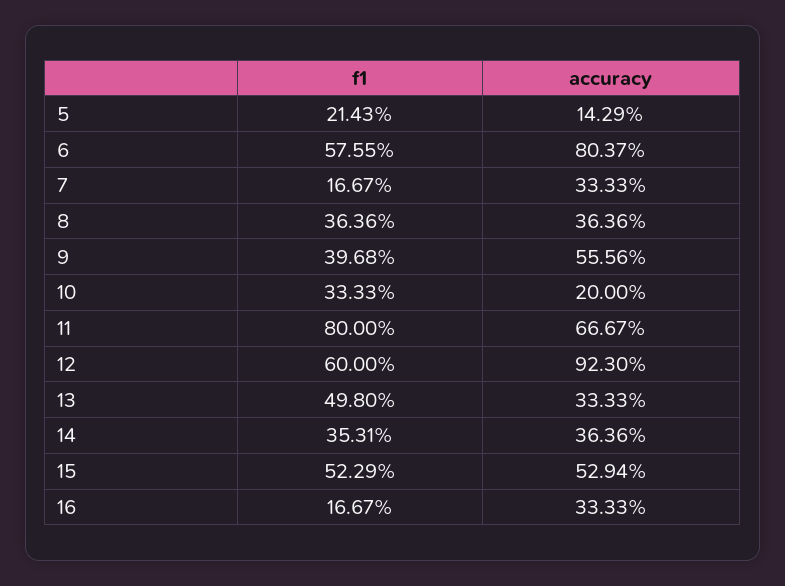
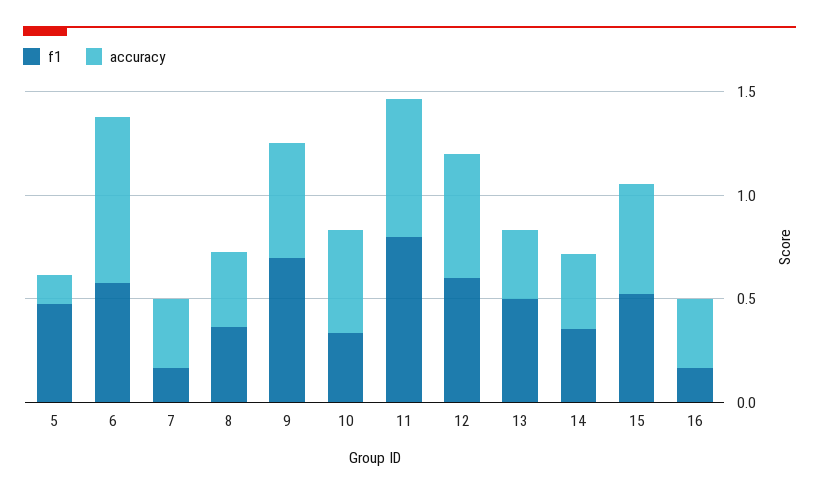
  {
    "f1": {
-     "5": 0.2143,
+     "5": 0.5,
      "6": 0.5755,
      "7": 0.1667,
      "8": 0.3636,
-     "9": 0.3968,
+     "9": 0.7,
      "10": 0.3333,
      "11": 0.8,
      "12": 0.6,
      "13": 0.498,
      "14": 0.3531,
      "15": 0.5229,
      "16": 0.1667
    },
    "accuracy": {
      "5": 0.1429,
      "6": 0.8037,
      "7": 0.3333,
      "8": 0.3636,
      "9": 0.5556,
-     "10": 0.2,
+     "10": 0.5,
      "11": 0.6667,
-     "12": 0.923,
+     "12": 0.6,
      "13": 0.3333,
      "14": 0.3636,
      "15": 0.5294,
      "16": 0.3333
    }
  }

